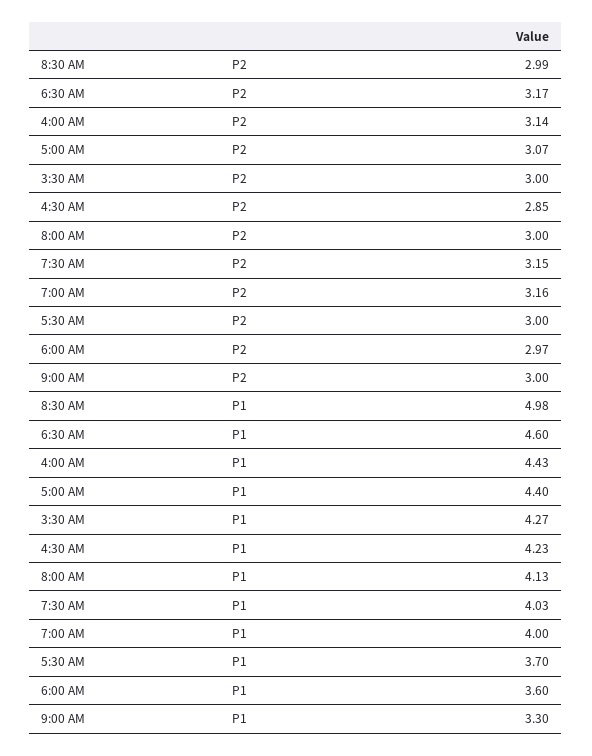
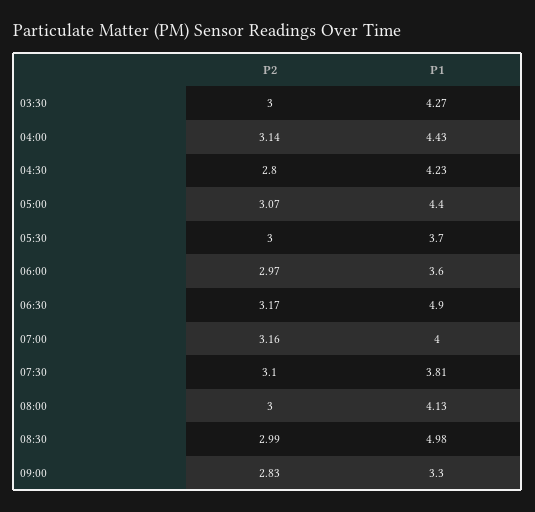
  {
    "8:30 AM": {
      "P2": 2.99,
      "P1": 4.98
    },
    "6:30 AM": {
      "P2": 3.17,
-     "P1": 4.6
+     "P1": 4.9
    },
    "4:00 AM": {
      "P2": 3.14,
      "P1": 4.43
    },
    "5:00 AM": {
      "P2": 3.07,
      "P1": 4.4
    },
    "3:30 AM": {
      "P2": 3,
      "P1": 4.27
    },
    "4:30 AM": {
-     "P2": 2.85,
+     "P2": 2.8,
      "P1": 4.23
    },
    "8:00 AM": {
      "P2": 3,
      "P1": 4.13
    },
    "7:30 AM": {
-     "P2": 3.15,
+     "P2": 3.1,
-     "P1": 4.03
+     "P1": 3.81
    },
    "7:00 AM": {
      "P2": 3.16,
      "P1": 4
    },
    "5:30 AM": {
      "P2": 3,
      "P1": 3.7
    },
    "6:00 AM": {
      "P2": 2.97,
      "P1": 3.6
    },
    "9:00 AM": {
-     "P2": 3,
+     "P2": 2.83,
      "P1": 3.3
    }
  }

